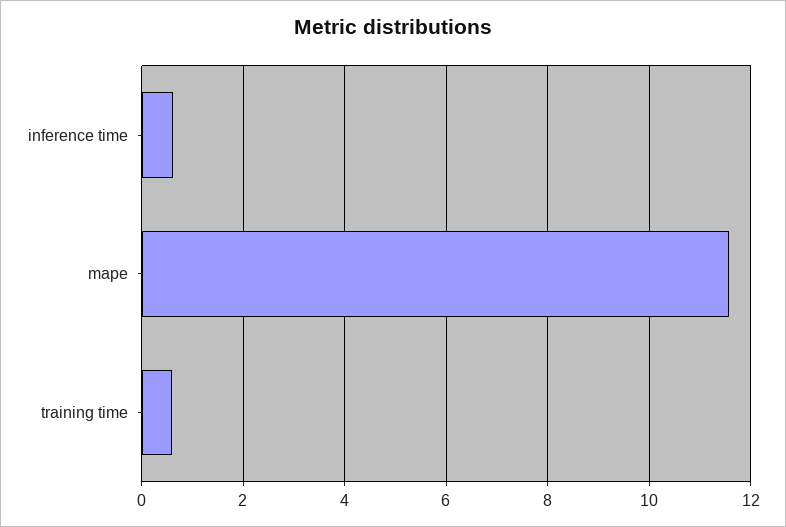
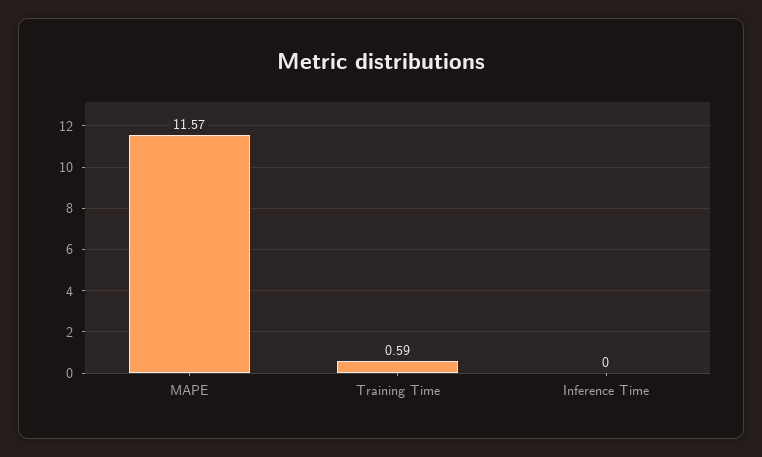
  {
-   "inference time": 0.6,
+   "inference time": 0,
    "mape": 11.57,
    "training time": 0.59
  }

